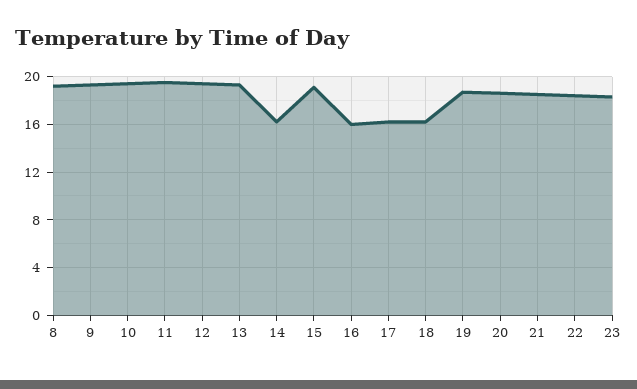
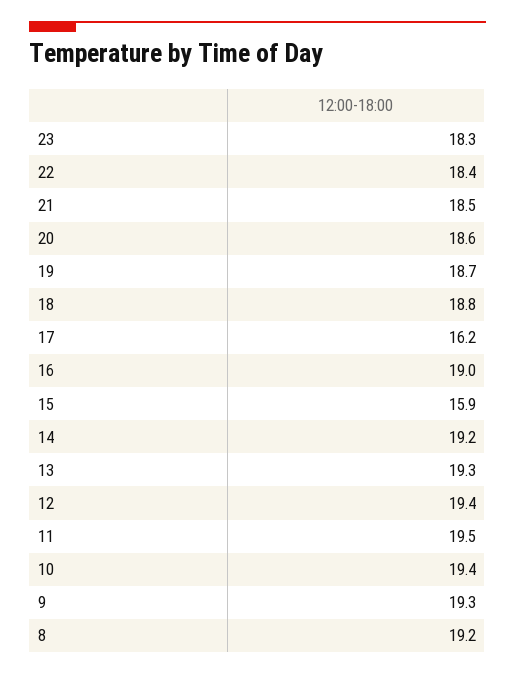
  {
    "8": 19.2,
    "9": 19.3,
    "10": 19.4,
    "11": 19.5,
    "12": 19.4,
    "13": 19.3,
-   "14": 16,
+   "14": 19.2,
-   "15": 19,
+   "15": 15.9,
-   "16": 16,
+   "16": 19,
    "17": 16.2,
-   "18": 16,
+   "18": 18.8,
    "19": 18.7,
    "20": 18.6,
    "21": 18.5,
    "22": 18.4,
    "23": 18.3
  }

